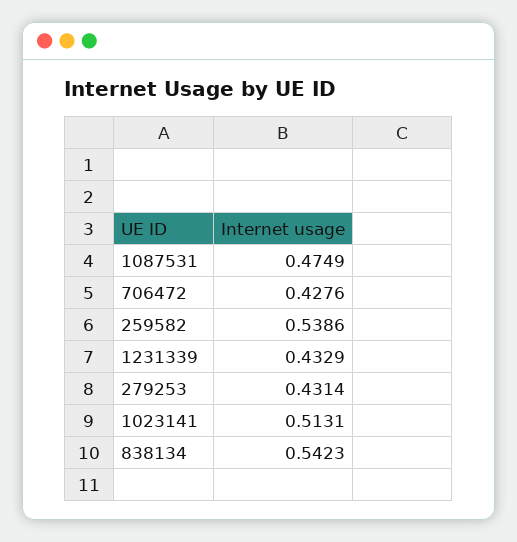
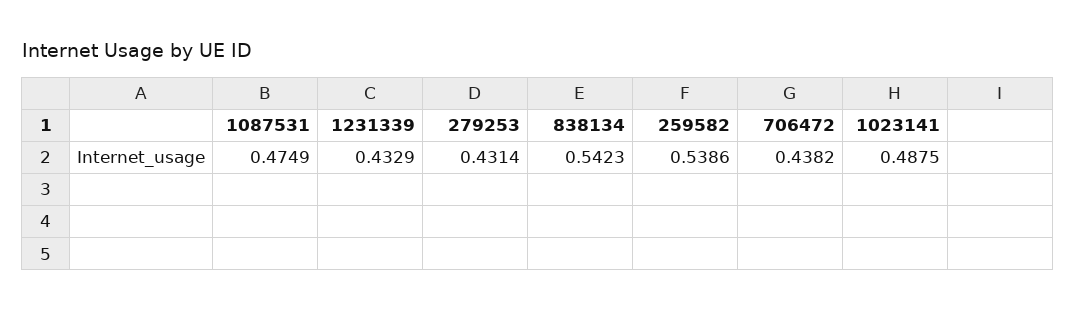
  {
    "1087531": 0.4749,
-   "706472": 0.4276,
+   "706472": 0.4382,
    "259582": 0.5386,
    "1231339": 0.4329,
    "279253": 0.4314,
-   "1023141": 0.5131,
+   "1023141": 0.4875,
    "838134": 0.5423
  }

